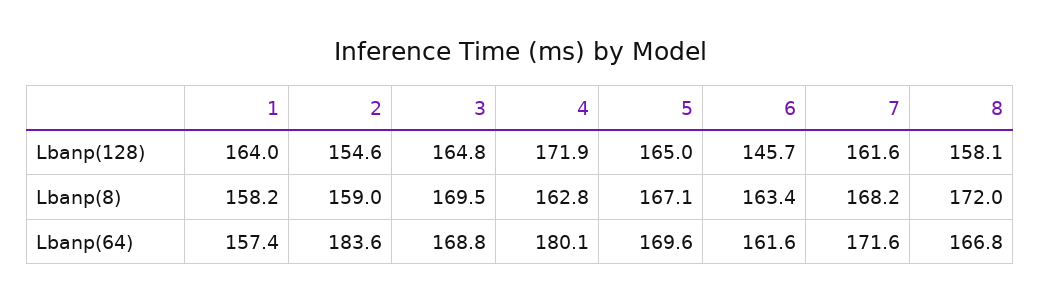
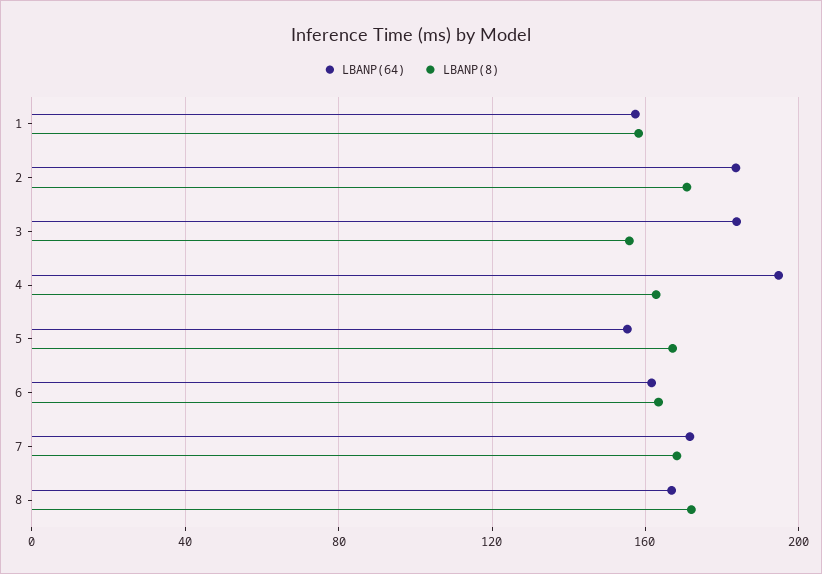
  {
-   "Lbanp(128)": {
-     "1": 164,
-     "2": 154.6,
-     "3": 164.8,
-     "4": 171.9,
-     "5": 165,
-     "6": 145.7,
-     "7": 161.6,
-     "8": 158.1
-   },
    "Lbanp(8)": {
      "1": 158.2,
-     "2": 159,
+     "2": 170,
-     "3": 169.5,
+     "3": 155,
      "4": 162.8,
      "5": 167.1,
      "6": 163.4,
      "7": 168.2,
      "8": 172
    },
    "Lbanp(64)": {
      "1": 157.4,
      "2": 183.6,
-     "3": 168.8,
+     "3": 185,
-     "4": 180.1,
+     "4": 195,
-     "5": 169.6,
+     "5": 155,
      "6": 161.6,
      "7": 171.6,
      "8": 166.8
    }
  }

